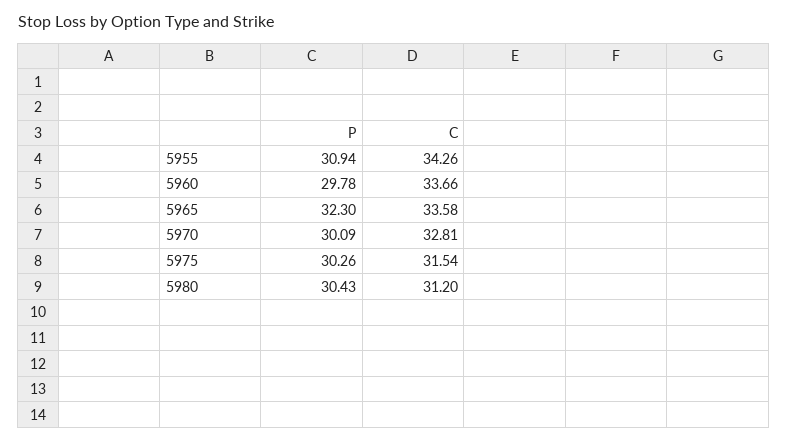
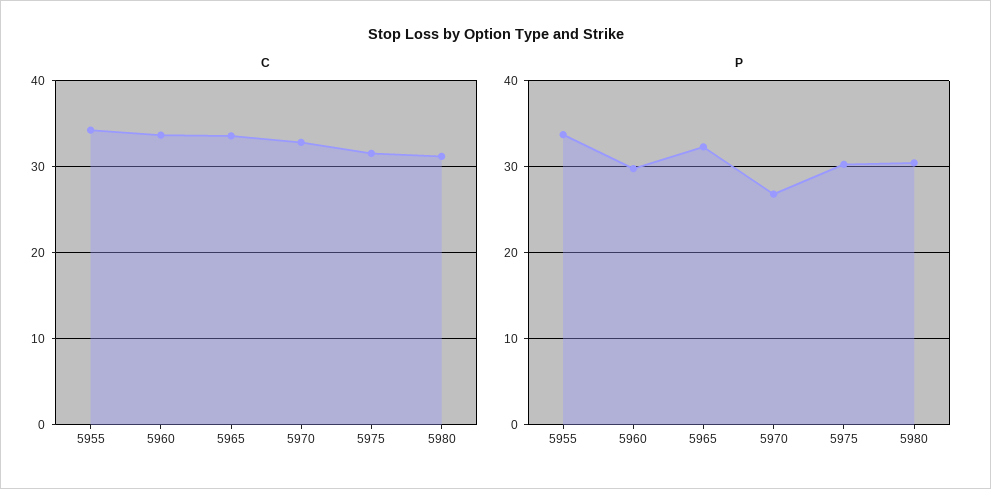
  {
    "P": {
-     "5955": 30.94,
+     "5955": 34,
      "5960": 29.78,
      "5965": 32.3,
-     "5970": 30.09,
+     "5970": 27,
      "5975": 30.26,
      "5980": 30.43
    },
    "C": {
      "5955": 34.26,
      "5960": 33.66,
      "5965": 33.58,
      "5970": 32.81,
      "5975": 31.54,
      "5980": 31.2
    }
  }

